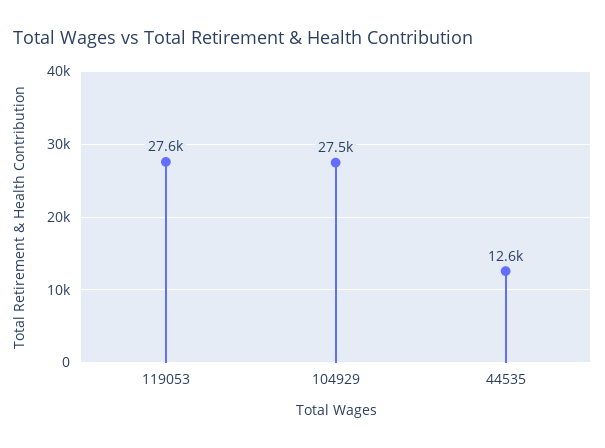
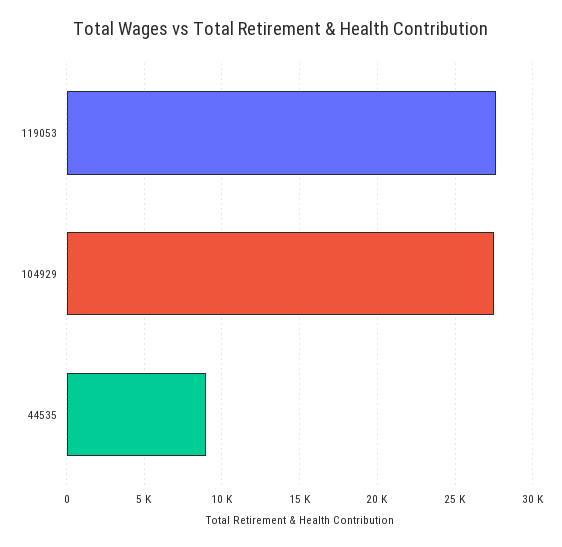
  {
    "119053": 27600,
    "104929": 27500,
-   "44535": 12600
+   "44535": 9000
  }

